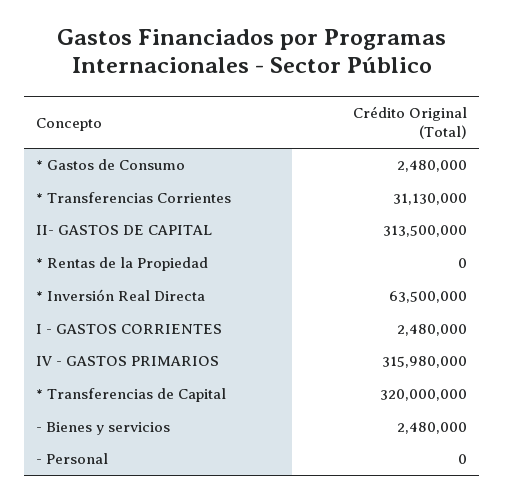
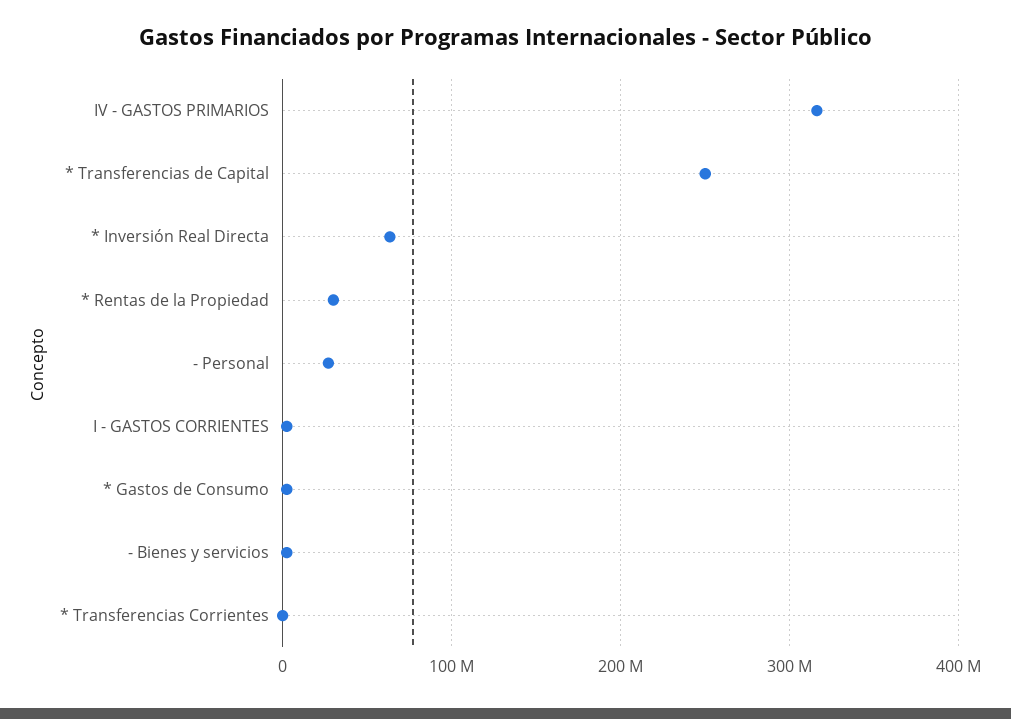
  {
    "* Gastos de Consumo": 2480000,
-   "* Transferencias Corrientes": 31130000,
+   "* Transferencias Corrientes": 0,
-   "II- GASTOS DE CAPITAL": 313500000,
-   "* Rentas de la Propiedad": 0,
+   "* Rentas de la Propiedad": 30000000,
    "* Inversión Real Directa": 63500000,
    "I - GASTOS CORRIENTES": 2480000,
    "IV - GASTOS PRIMARIOS": 315980000,
-   "* Transferencias de Capital": 320000000,
+   "* Transferencias de Capital": 250000000,
    "- Bienes y servicios": 2480000,
-   "- Personal": 0
+   "- Personal": 30000000
  }

